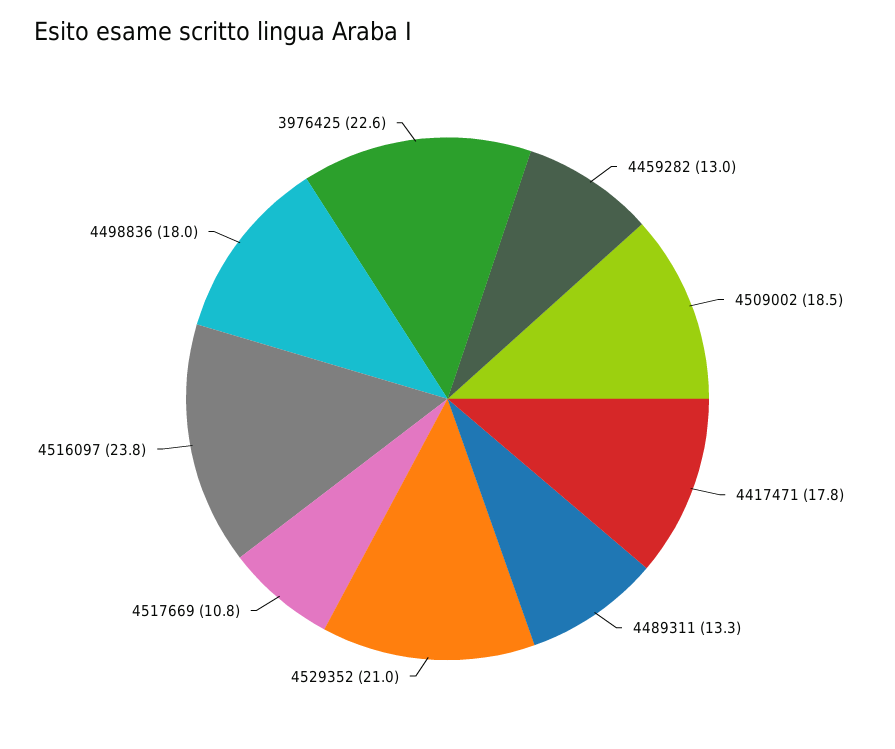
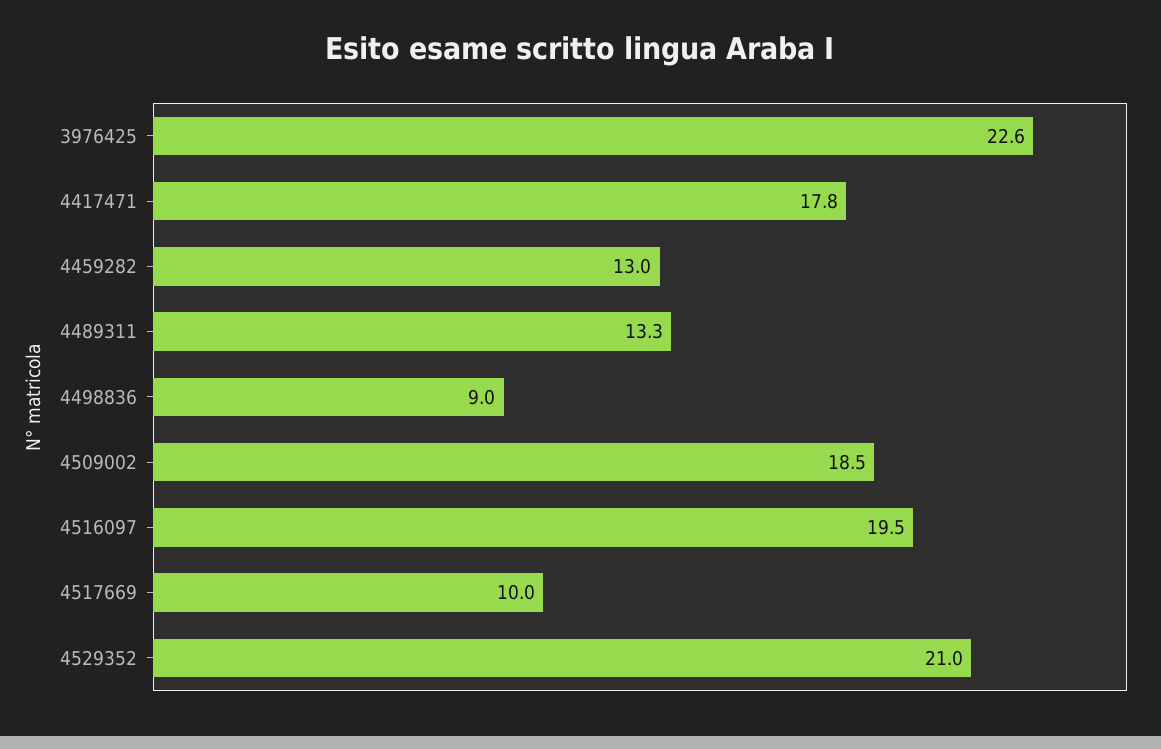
  {
    "4459282": 13,
    "4509002": 18.5,
    "4417471": 17.8,
    "4489311": 13.3,
    "4529352": 21,
-   "4517669": 10.8,
+   "4517669": 10,
-   "4516097": 23.8,
+   "4516097": 19.5,
-   "4498836": 18,
+   "4498836": 9,
    "3976425": 22.6
  }

